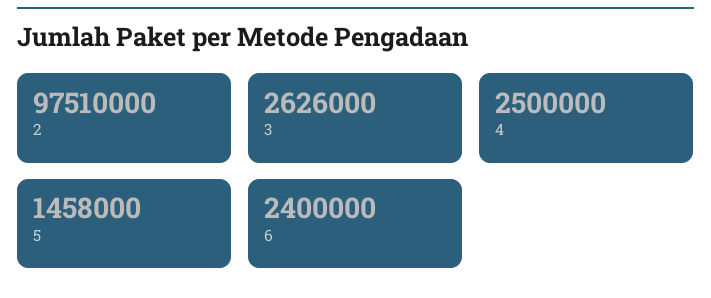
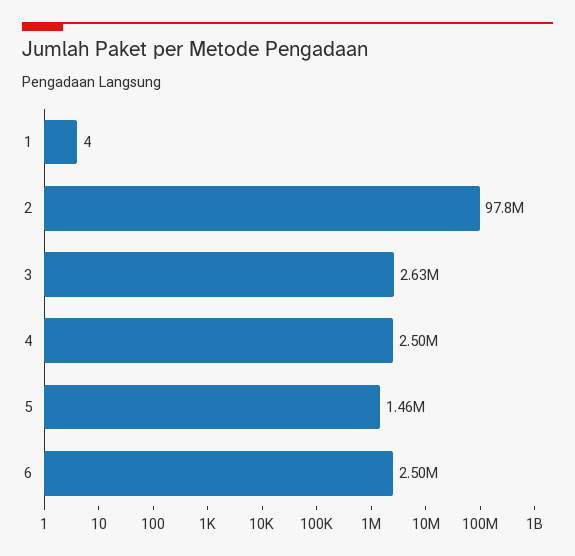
  {
-   "2": 97510000,
+   "2": 97800000,
    "3": 2626000,
    "4": 2500000,
    "5": 1458000,
-   "6": 2400000
+   "6": 2500000,
+   "1": 4
  }

